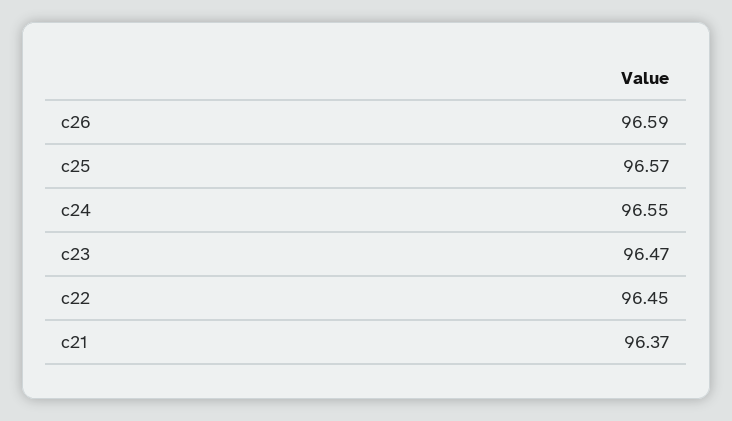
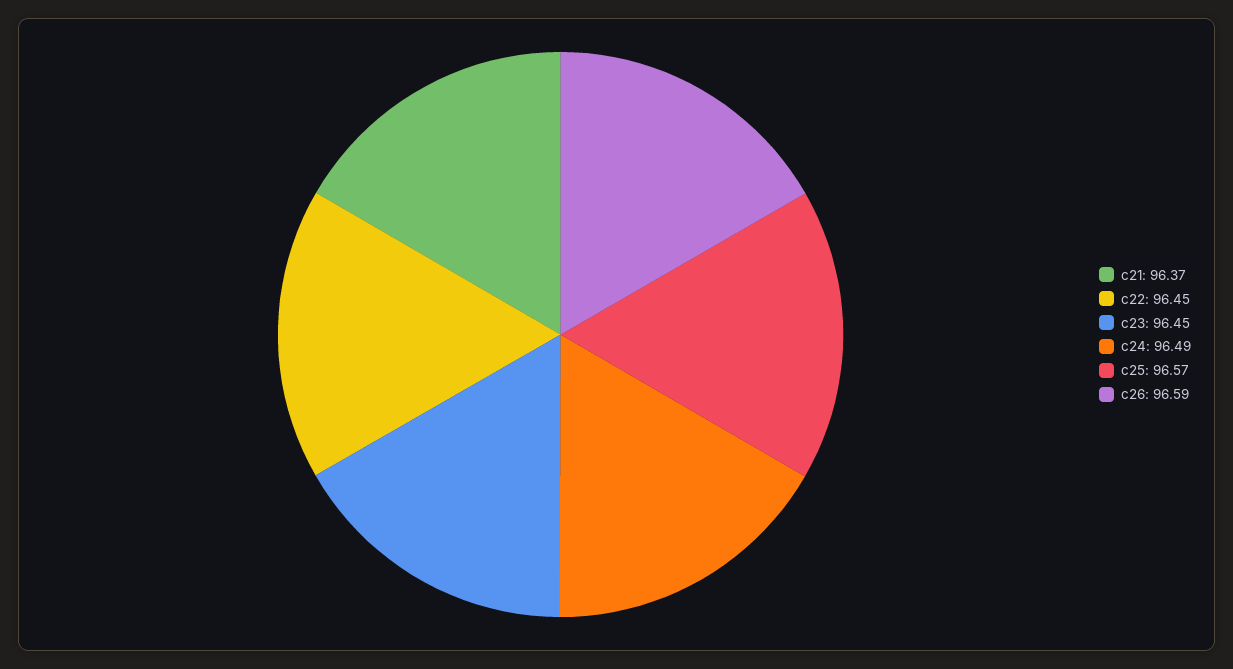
  {
    "c26": 96.59,
    "c25": 96.57,
-   "c24": 96.55,
+   "c24": 96.49,
-   "c23": 96.47,
+   "c23": 96.45,
    "c22": 96.45,
    "c21": 96.37
  }

